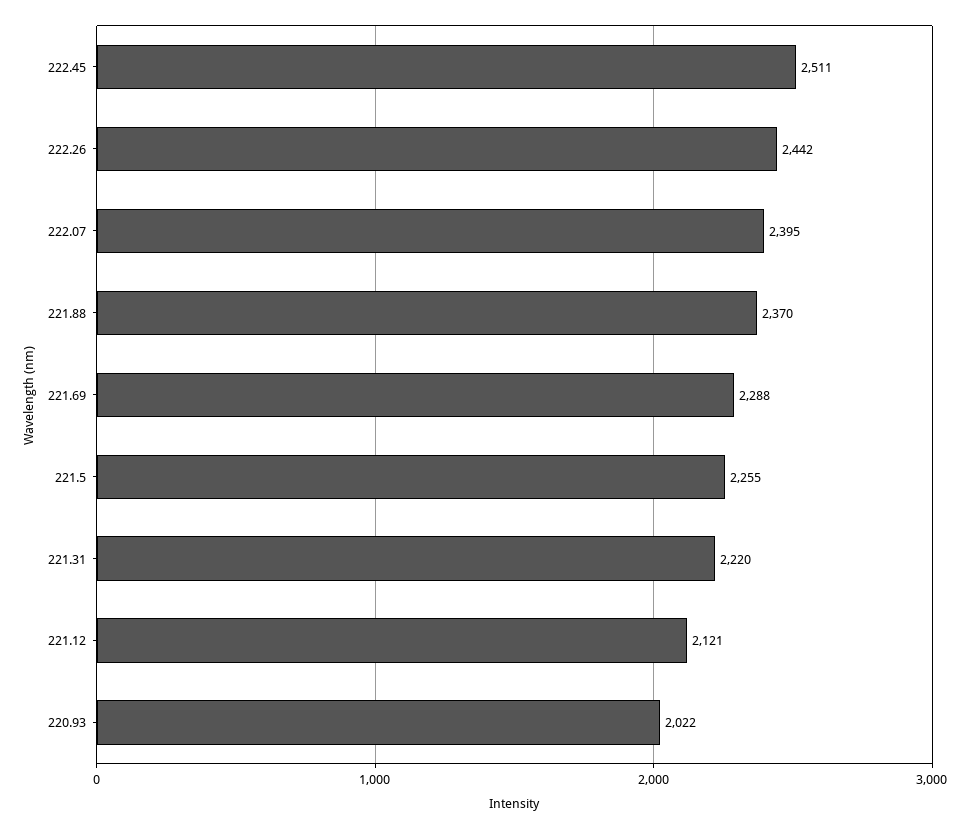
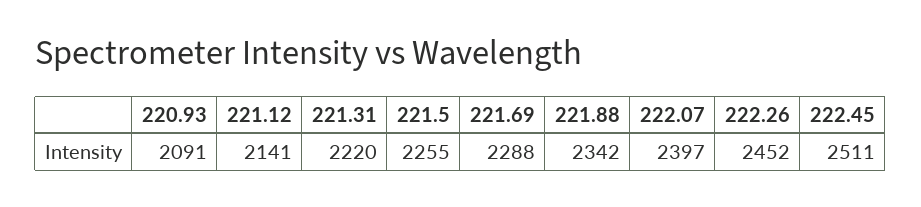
  {
    "222.45": 2511,
-   "222.26": 2442,
+   "222.26": 2452,
-   "222.07": 2395,
+   "222.07": 2397,
-   "221.88": 2370,
+   "221.88": 2342,
    "221.69": 2288,
    "221.5": 2255,
    "221.31": 2220,
-   "221.12": 2121,
+   "221.12": 2141,
-   "220.93": 2022
+   "220.93": 2091
  }

